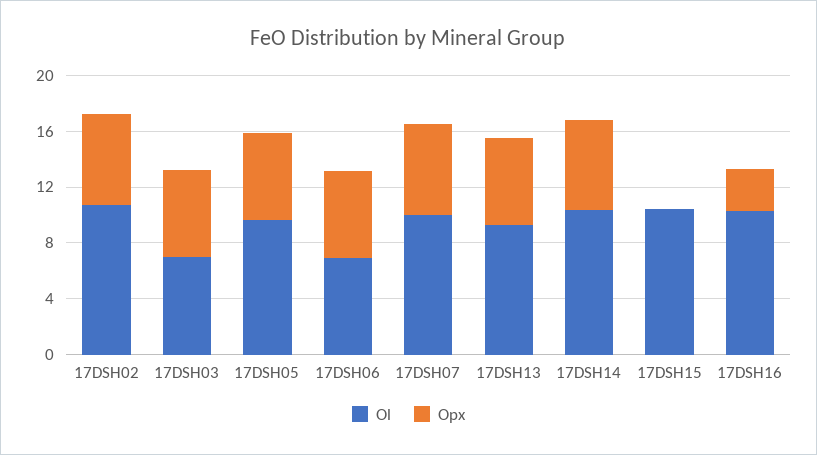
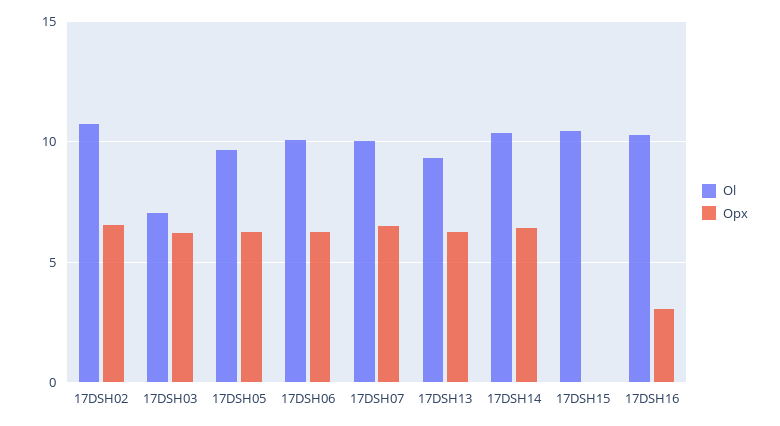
  {
    "Ol": {
      "17DSH02": 10.5,
      "17DSH03": 7,
      "17DSH05": 9.5,
-     "17DSH06": 7,
+     "17DSH06": 10,
      "17DSH07": 10,
      "17DSH13": 9.5,
      "17DSH14": 10.5,
      "17DSH15": 10.5,
      "17DSH16": 10.5
    },
    "Opx": {
      "17DSH02": 6.5,
      "17DSH03": 6,
      "17DSH05": 6,
      "17DSH06": 6.5,
      "17DSH07": 6.5,
      "17DSH13": 6,
      "17DSH14": 6.5,
      "17DSH15": 0,
      "17DSH16": 3
    }
  }

